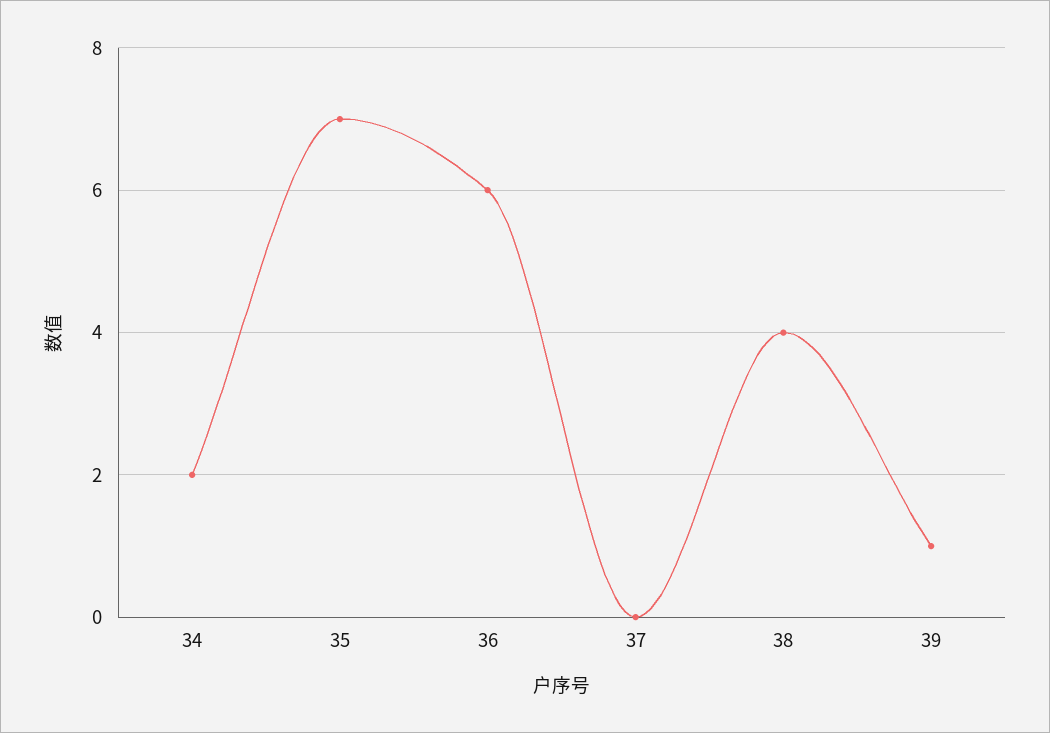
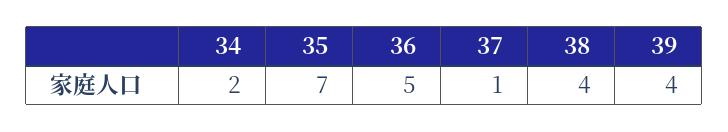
  {
    "34": 2,
    "35": 7,
-   "36": 6,
+   "36": 5,
-   "37": 0,
+   "37": 1,
    "38": 4,
-   "39": 1
+   "39": 4
  }

